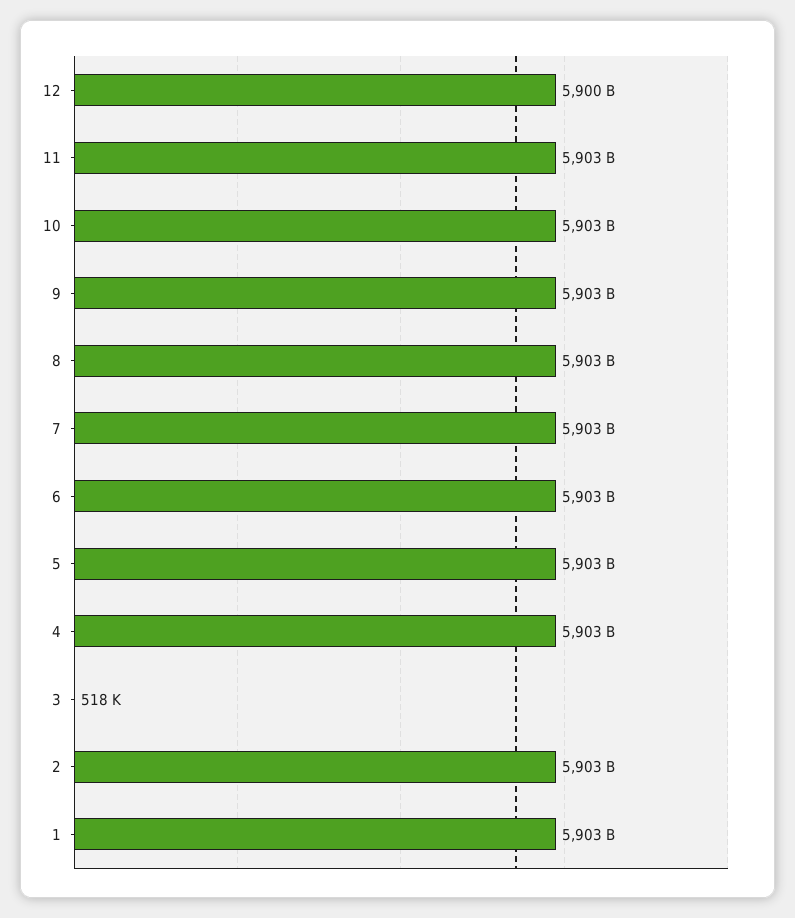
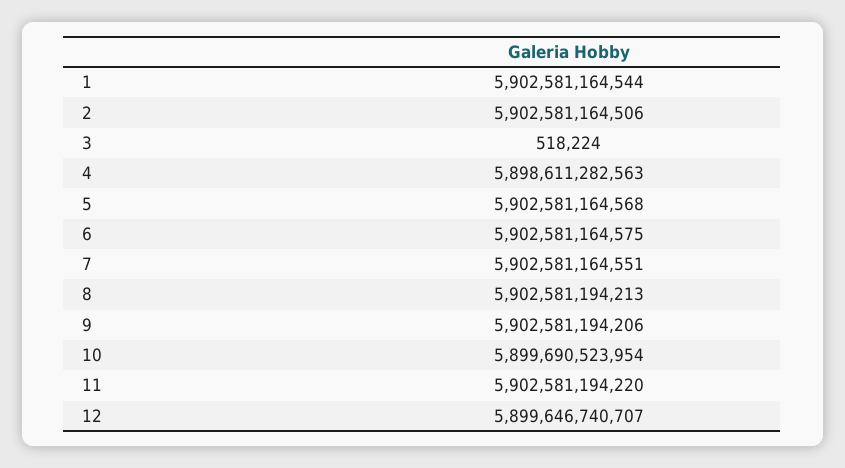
  {
    "12": 5899646740707,
    "11": 5902581194220,
-   "10": 5903000000000,
+   "10": 5899690523954,
    "9": 5902581194206,
    "8": 5902581194213,
    "7": 5902581164551,
    "6": 5902581164575,
    "5": 5902581164568,
-   "4": 5903000000000,
+   "4": 5898611282563,
    "3": 518224,
    "2": 5902581164506,
    "1": 5902581164544
  }

